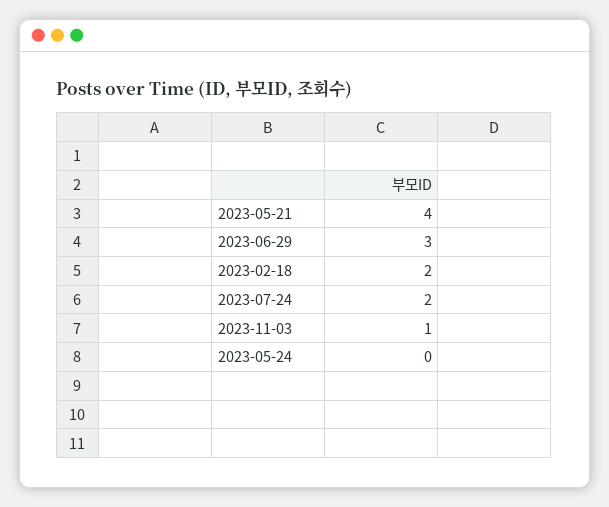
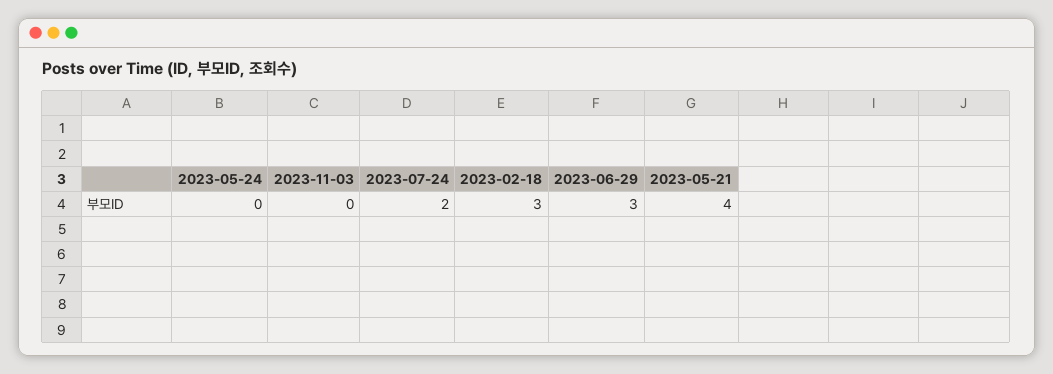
  {
    "2023-05-21": 4,
    "2023-06-29": 3,
-   "2023-02-18": 2,
+   "2023-02-18": 3,
    "2023-07-24": 2,
-   "2023-11-03": 1,
+   "2023-11-03": 0,
    "2023-05-24": 0
  }

